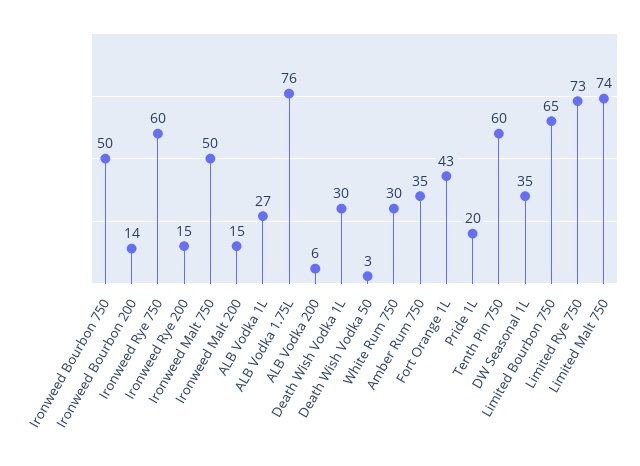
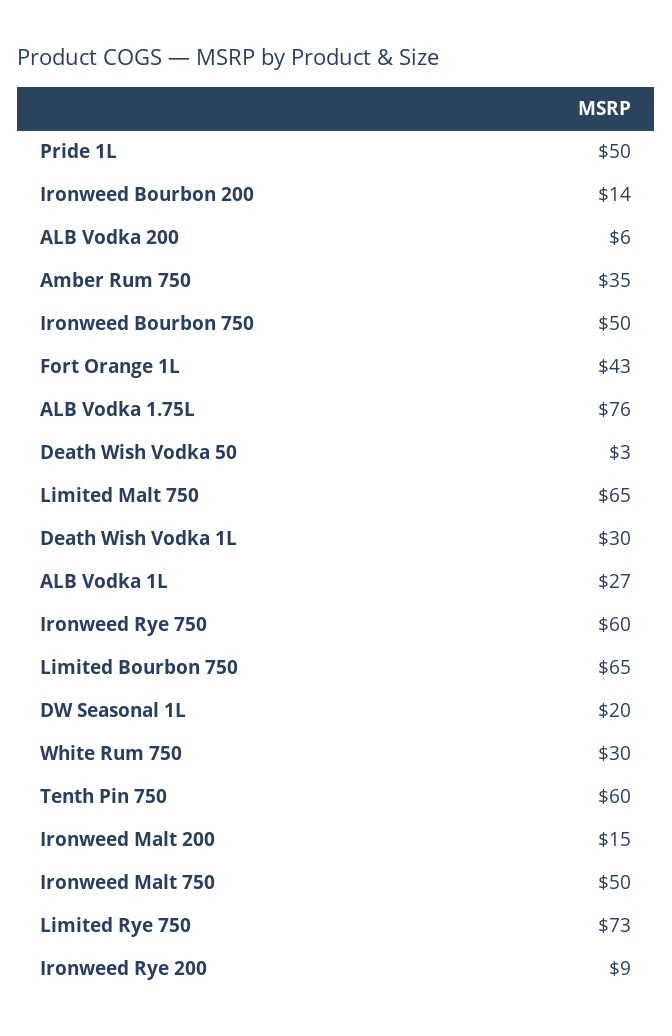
  {
    "Ironweed Bourbon 750": 50,
    "Ironweed Bourbon 200": 14,
    "Ironweed Rye 750": 60,
-   "Ironweed Rye 200": 15,
+   "Ironweed Rye 200": 9,
    "Ironweed Malt 750": 50,
    "Ironweed Malt 200": 15,
    "ALB Vodka 1L": 27,
    "ALB Vodka 1.75L": 76,
    "ALB Vodka 200": 6,
    "Death Wish Vodka 1L": 30,
    "Death Wish Vodka 50": 3,
    "White Rum 750": 30,
    "Amber Rum 750": 35,
    "Fort Orange 1L": 43,
-   "Pride 1L": 20,
+   "Pride 1L": 50,
    "Tenth Pin 750": 60,
-   "DW Seasonal 1L": 35,
+   "DW Seasonal 1L": 20,
    "Limited Bourbon 750": 65,
    "Limited Rye 750": 73,
-   "Limited Malt 750": 74
+   "Limited Malt 750": 65
  }

